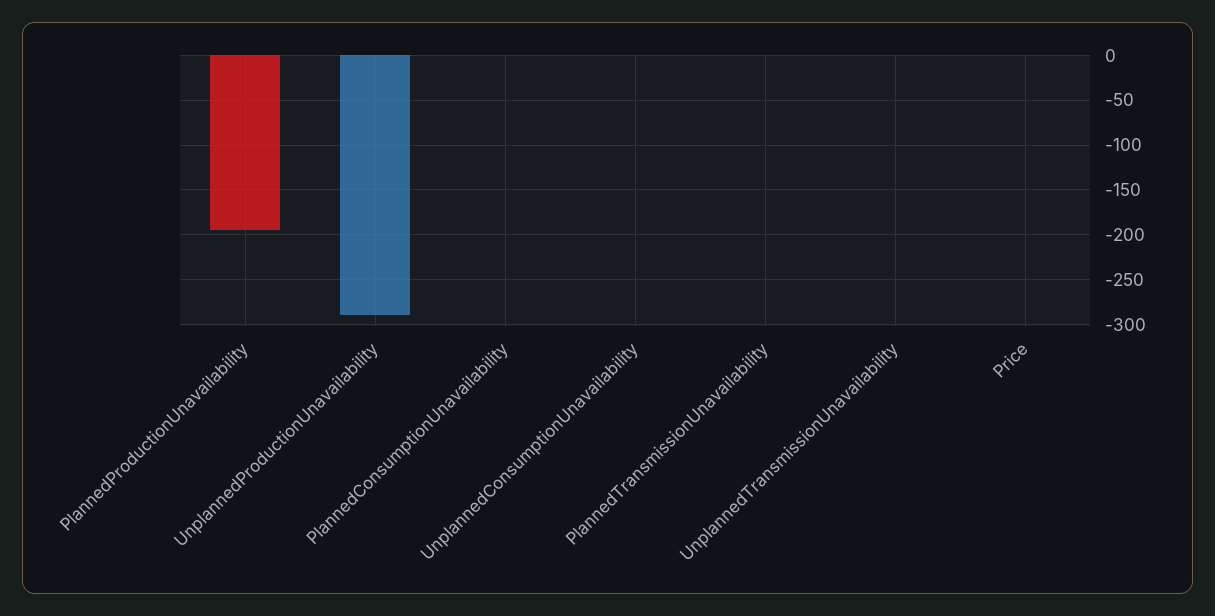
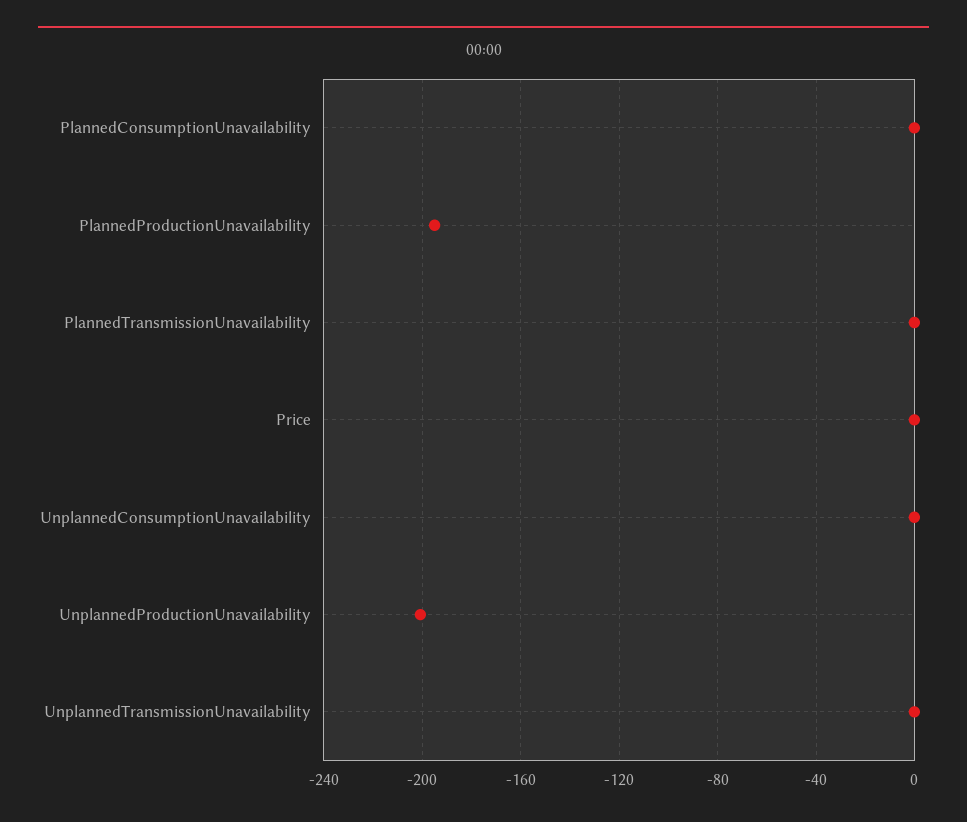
  {
    "PlannedProductionUnavailability": -195,
-   "UnplannedProductionUnavailability": -290,
+   "UnplannedProductionUnavailability": -200,
    "PlannedConsumptionUnavailability": 0,
    "UnplannedConsumptionUnavailability": 0,
    "PlannedTransmissionUnavailability": 0,
    "UnplannedTransmissionUnavailability": 0,
    "Price": 0
  }

